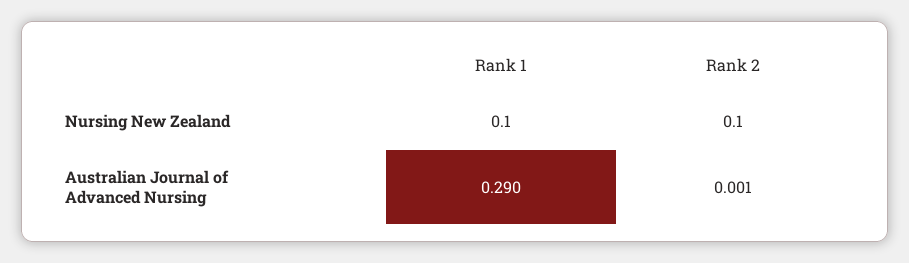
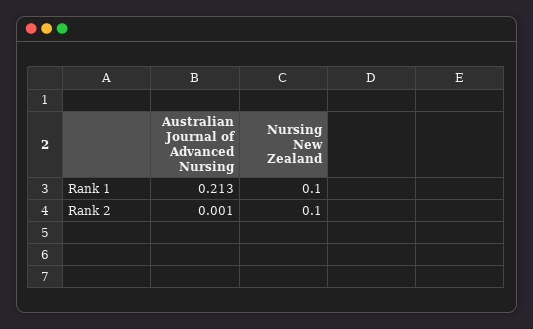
  {
    "Rank 1": {
      "Nursing New Zealand": 0.1,
-     "Australian Journal of Advanced Nursing": 0.29
+     "Australian Journal of Advanced Nursing": 0.213
    },
    "Rank 2": {
      "Nursing New Zealand": 0.1,
      "Australian Journal of Advanced Nursing": 0.001
    }
  }

